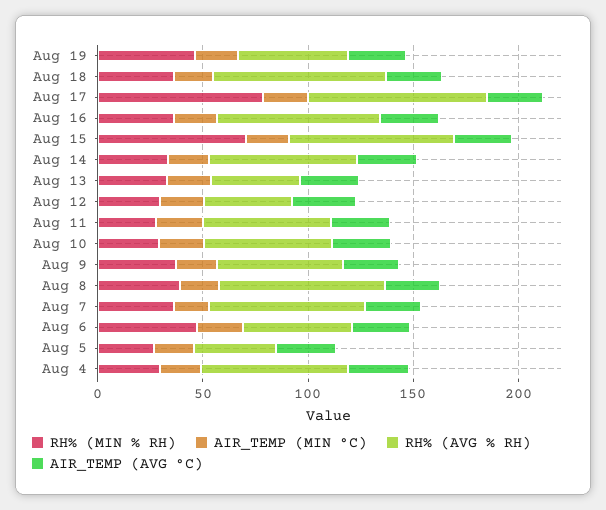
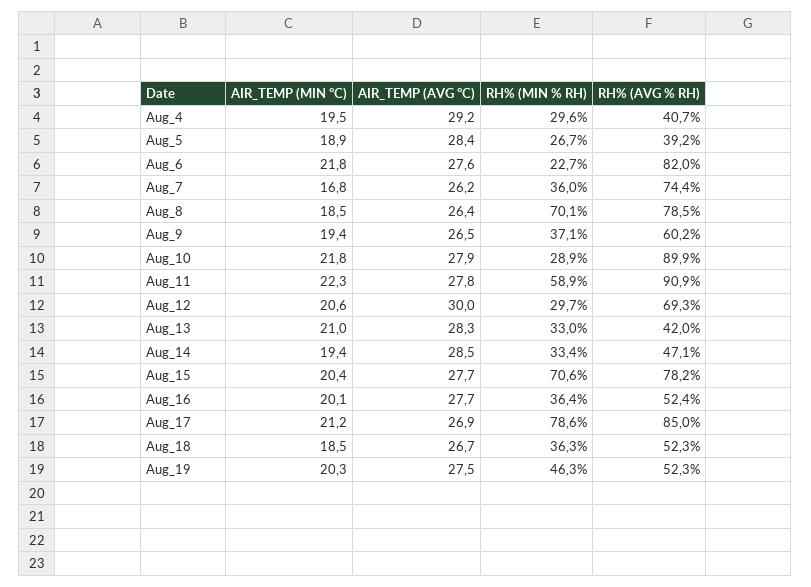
  {
    "RH% (MIN % RH)": {
      "Aug 19": 46.3,
      "Aug 18": 36.3,
      "Aug 17": 78.6,
      "Aug 16": 36.4,
      "Aug 15": 70.6,
      "Aug 14": 33.4,
      "Aug 13": 33,
      "Aug 12": 29.7,
-     "Aug 11": 30,
+     "Aug 11": 58.9,
      "Aug 10": 28.9,
      "Aug 9": 37.1,
-     "Aug 8": 40,
+     "Aug 8": 70.1,
      "Aug 7": 36,
-     "Aug 6": 50,
+     "Aug 6": 22.7,
      "Aug 5": 26.7,
      "Aug 4": 29.6
    },
    "AIR_TEMP (MIN °C)": {
      "Aug 19": 20.3,
      "Aug 18": 18.5,
      "Aug 17": 21.2,
      "Aug 16": 20.1,
      "Aug 15": 20.4,
      "Aug 14": 19.4,
      "Aug 13": 21,
      "Aug 12": 20.6,
      "Aug 11": 22.3,
      "Aug 10": 21.8,
      "Aug 9": 19.4,
      "Aug 8": 18.5,
      "Aug 7": 16.8,
      "Aug 6": 21.8,
      "Aug 5": 18.9,
      "Aug 4": 19.5
    },
    "RH% (AVG % RH)": {
      "Aug 19": 52.3,
-     "Aug 18": 80,
+     "Aug 18": 52.3,
      "Aug 17": 85,
-     "Aug 16": 80,
+     "Aug 16": 52.4,
      "Aug 15": 78.2,
-     "Aug 14": 70,
+     "Aug 14": 47.1,
      "Aug 13": 42,
-     "Aug 12": 40,
+     "Aug 12": 69.3,
-     "Aug 11": 60,
+     "Aug 11": 90.9,
-     "Aug 10": 60,
+     "Aug 10": 89.9,
      "Aug 9": 60.2,
      "Aug 8": 78.5,
      "Aug 7": 74.4,
-     "Aug 6": 50,
+     "Aug 6": 82,
      "Aug 5": 39.2,
-     "Aug 4": 70
+     "Aug 4": 40.7
    },
    "AIR_TEMP (AVG °C)": {
      "Aug 19": 27.5,
      "Aug 18": 26.7,
      "Aug 17": 26.9,
      "Aug 16": 27.7,
      "Aug 15": 27.7,
      "Aug 14": 28.5,
      "Aug 13": 28.3,
      "Aug 12": 30,
      "Aug 11": 27.8,
      "Aug 10": 27.9,
      "Aug 9": 26.5,
      "Aug 8": 26.4,
      "Aug 7": 26.2,
      "Aug 6": 27.6,
      "Aug 5": 28.4,
      "Aug 4": 29.2
    }
  }

